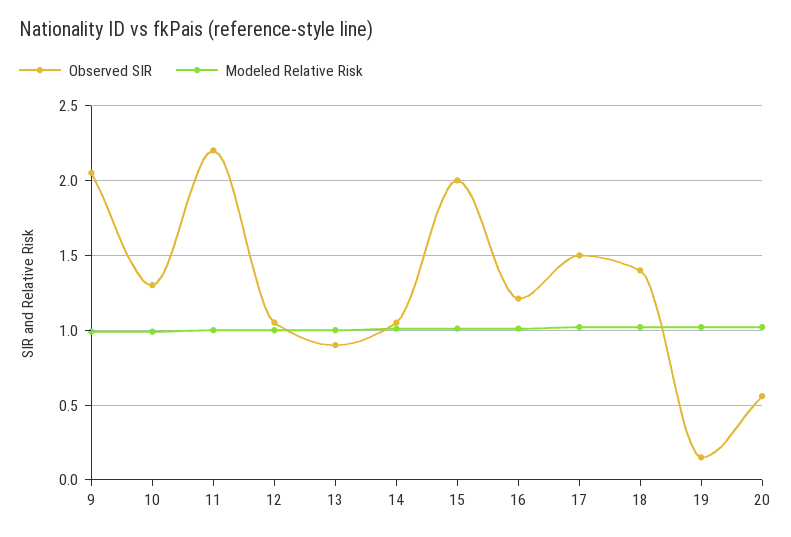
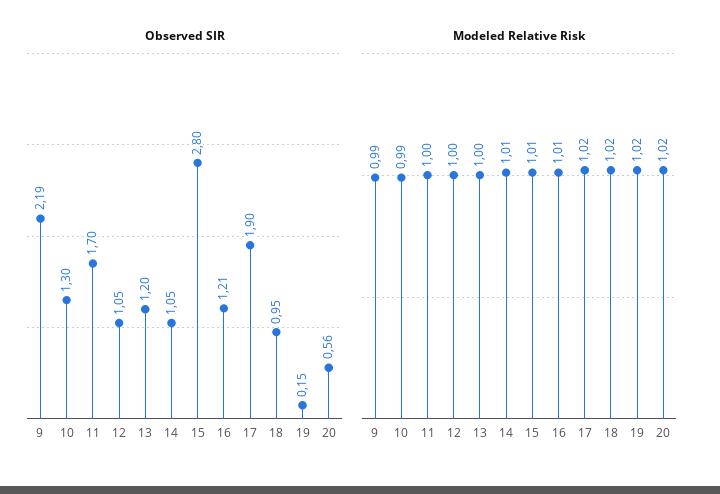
  {
    "Observed SIR": {
-     "9": 2.05,
+     "9": 2.19,
      "10": 1.3,
-     "11": 2.2,
+     "11": 1.7,
      "12": 1.05,
-     "13": 0.9,
+     "13": 1.2,
      "14": 1.05,
-     "15": 2,
+     "15": 2.8,
      "16": 1.21,
-     "17": 1.5,
+     "17": 1.9,
-     "18": 1.4,
+     "18": 0.95,
      "19": 0.15,
      "20": 0.56
    },
    "Modeled Relative Risk": {
      "9": 0.99,
      "10": 0.99,
      "11": 1,
      "12": 1,
      "13": 1,
      "14": 1.01,
      "15": 1.01,
      "16": 1.01,
      "17": 1.02,
      "18": 1.02,
      "19": 1.02,
      "20": 1.02
    }
  }

